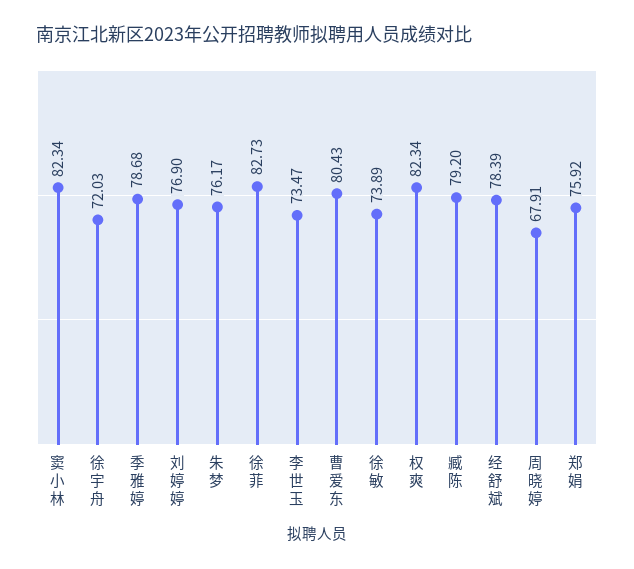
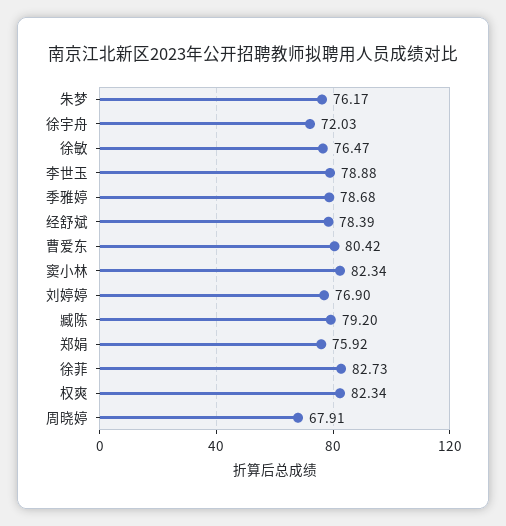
  {
    "窦小林": 82.34,
    "徐宇舟": 72.03,
    "季雅婷": 78.68,
    "刘婷婷": 76.9,
    "朱梦": 76.17,
    "徐菲": 82.73,
-   "李世玉": 73.47,
+   "李世玉": 78.88,
-   "曹爱东": 80.43,
+   "曹爱东": 80.42,
-   "徐敏": 73.89,
+   "徐敏": 76.47,
    "权爽": 82.34,
    "臧陈": 79.2,
    "经舒斌": 78.39,
    "周晓婷": 67.91,
    "郑娟": 75.92
  }

